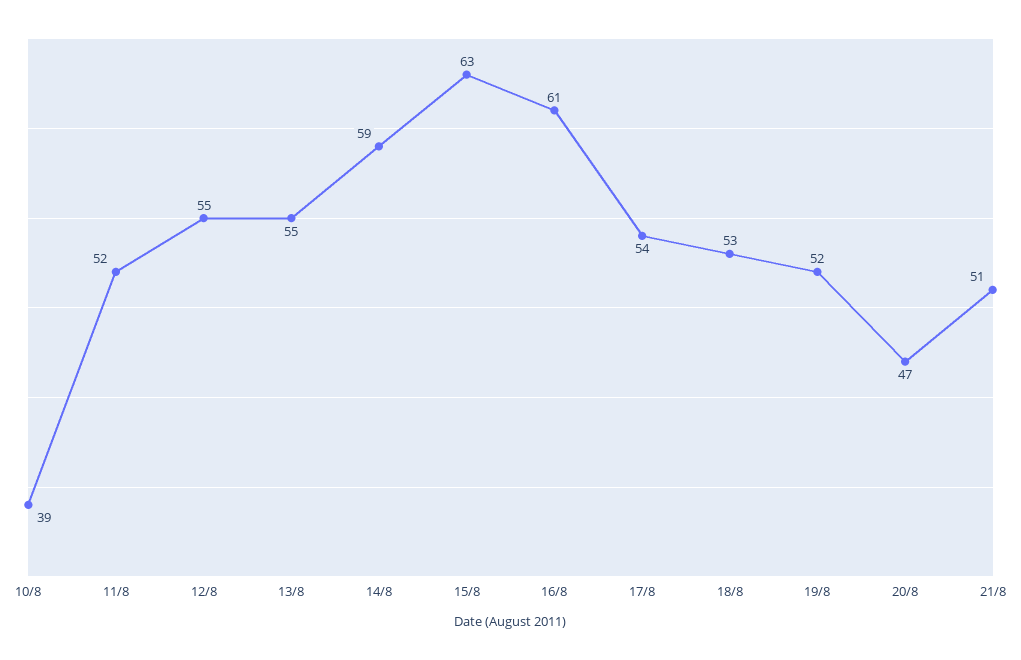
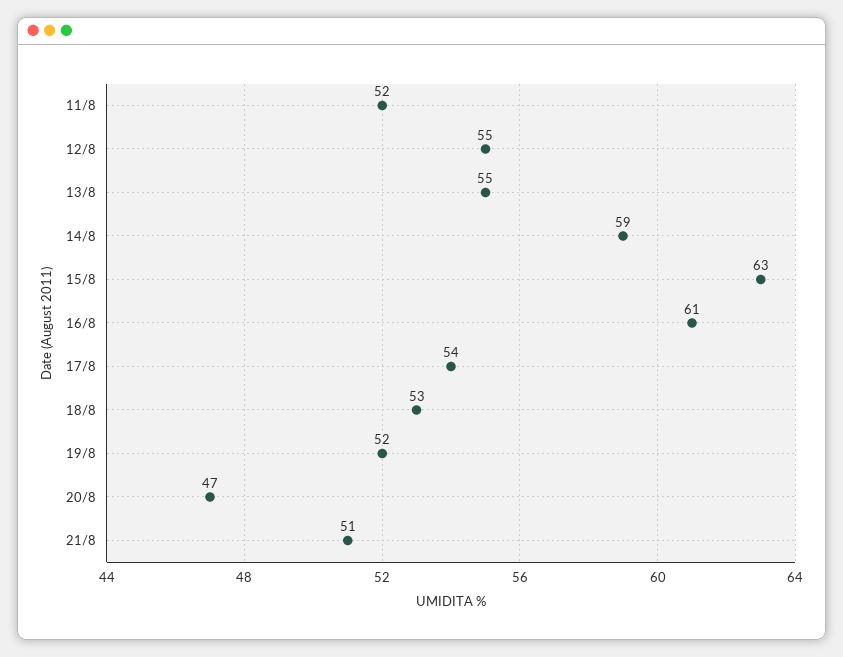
  {
-   "10/8": 39,
    "11/8": 52,
    "12/8": 55,
    "13/8": 55,
    "14/8": 59,
    "15/8": 63,
    "16/8": 61,
    "17/8": 54,
    "18/8": 53,
    "19/8": 52,
    "20/8": 47,
    "21/8": 51
  }

